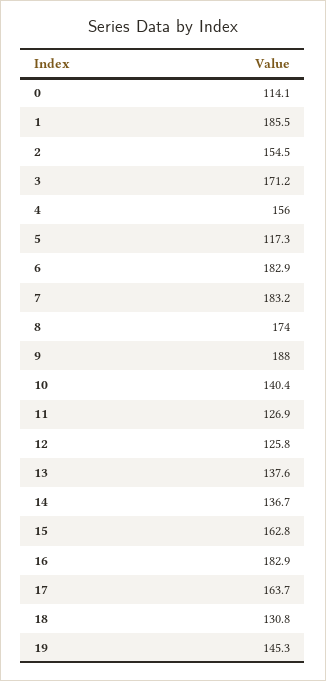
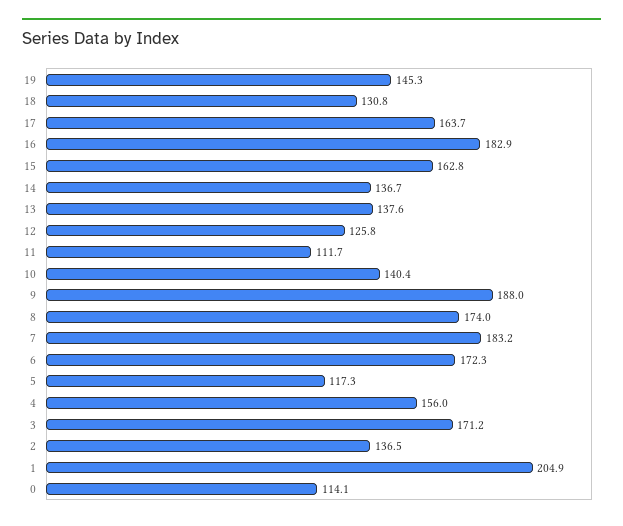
  {
    "0": 114.1,
-   "1": 185.5,
+   "1": 204.9,
-   "2": 154.5,
+   "2": 136.5,
    "3": 171.2,
    "4": 156,
    "5": 117.3,
-   "6": 182.9,
+   "6": 172.3,
    "7": 183.2,
    "8": 174,
    "9": 188,
    "10": 140.4,
-   "11": 126.9,
+   "11": 111.7,
    "12": 125.8,
    "13": 137.6,
    "14": 136.7,
    "15": 162.8,
    "16": 182.9,
    "17": 163.7,
    "18": 130.8,
    "19": 145.3
  }

